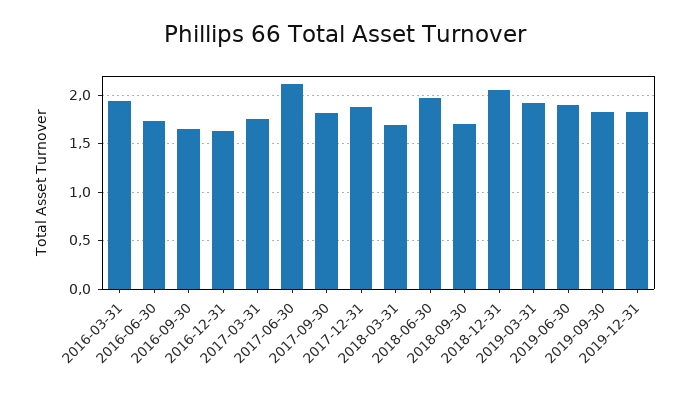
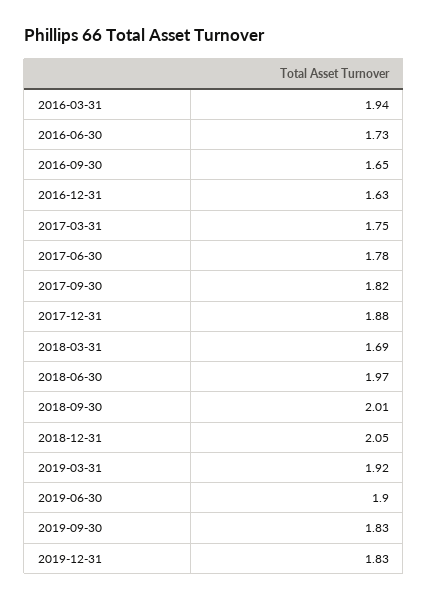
  {
    "2016-03-31": 1.94,
    "2016-06-30": 1.73,
    "2016-09-30": 1.65,
    "2016-12-31": 1.63,
    "2017-03-31": 1.75,
-   "2017-06-30": 2.1,
+   "2017-06-30": 1.78,
    "2017-09-30": 1.82,
    "2017-12-31": 1.88,
    "2018-03-31": 1.69,
    "2018-06-30": 1.97,
-   "2018-09-30": 1.7,
+   "2018-09-30": 2.01,
    "2018-12-31": 2.05,
    "2019-03-31": 1.92,
    "2019-06-30": 1.9,
    "2019-09-30": 1.83,
    "2019-12-31": 1.83
  }

